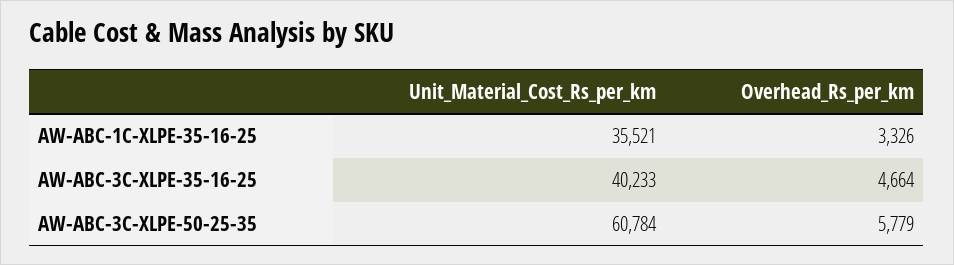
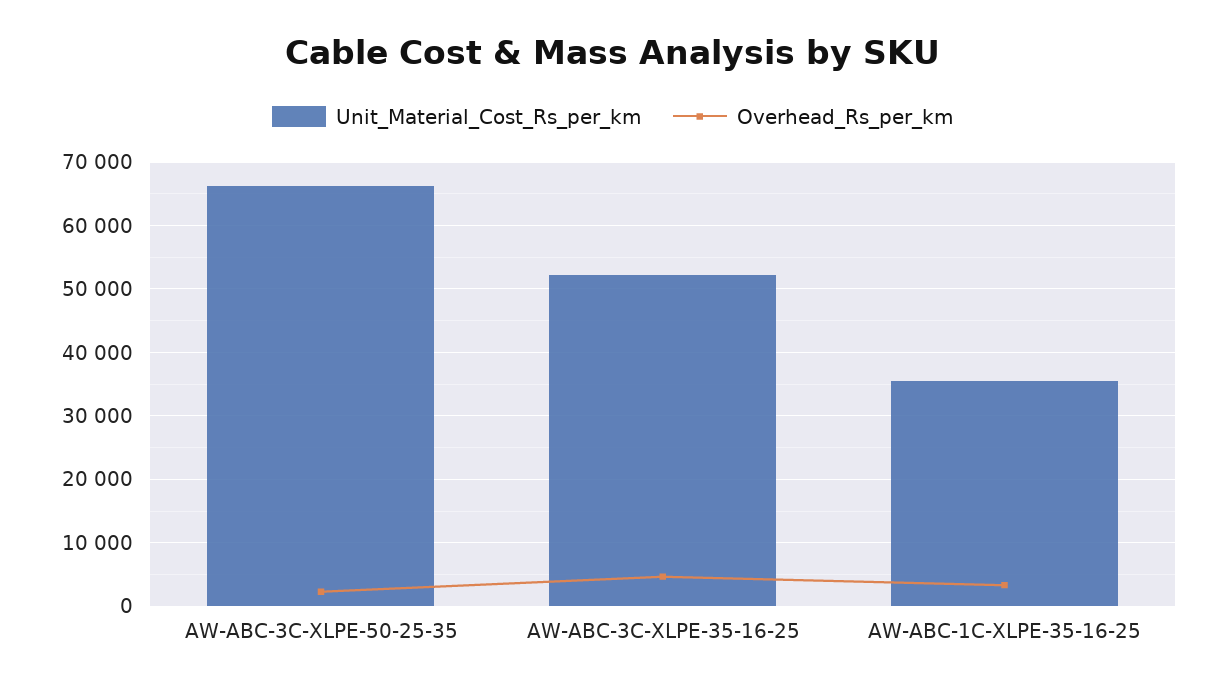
  {
    "Unit_Material_Cost_Rs_per_km": {
      "AW-ABC-1C-XLPE-35-16-25": 35521,
-     "AW-ABC-3C-XLPE-35-16-25": 40233,
+     "AW-ABC-3C-XLPE-35-16-25": 52000,
-     "AW-ABC-3C-XLPE-50-25-35": 60784
+     "AW-ABC-3C-XLPE-50-25-35": 66000
    },
    "Overhead_Rs_per_km": {
      "AW-ABC-1C-XLPE-35-16-25": 3326,
      "AW-ABC-3C-XLPE-35-16-25": 4664,
-     "AW-ABC-3C-XLPE-50-25-35": 5779
+     "AW-ABC-3C-XLPE-50-25-35": 2000
    }
  }

